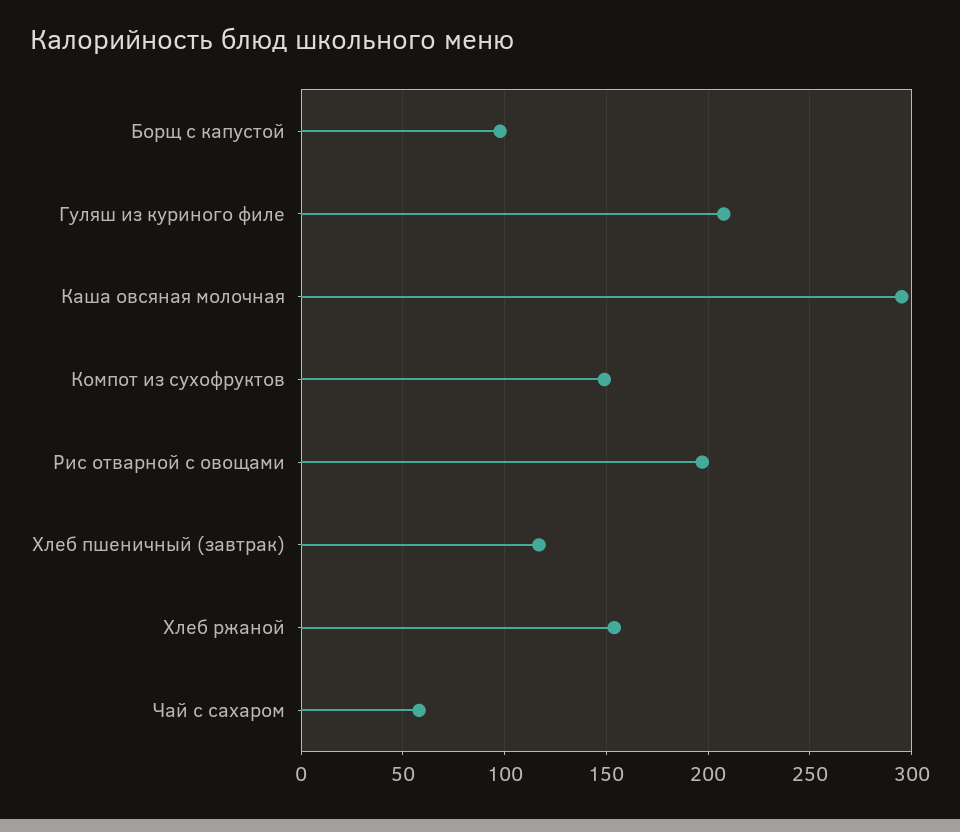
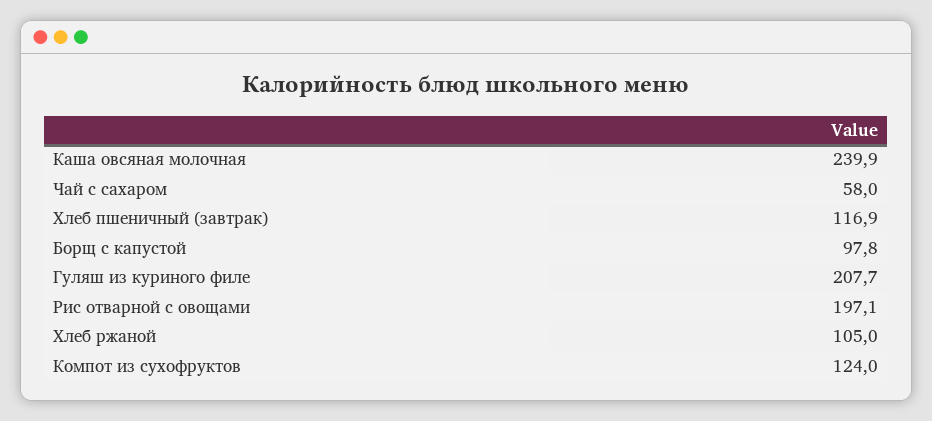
  {
    "Борщ с капустой": 97.8,
    "Гуляш из куриного филе": 207.7,
-   "Каша овсяная молочная": 295,
+   "Каша овсяная молочная": 239.9,
-   "Компот из сухофруктов": 150,
+   "Компот из сухофруктов": 124,
    "Рис отварной с овощами": 197.1,
    "Хлеб пшеничный (завтрак)": 116.9,
-   "Хлеб ржаной": 155,
+   "Хлеб ржаной": 105,
    "Чай с сахаром": 58
  }

